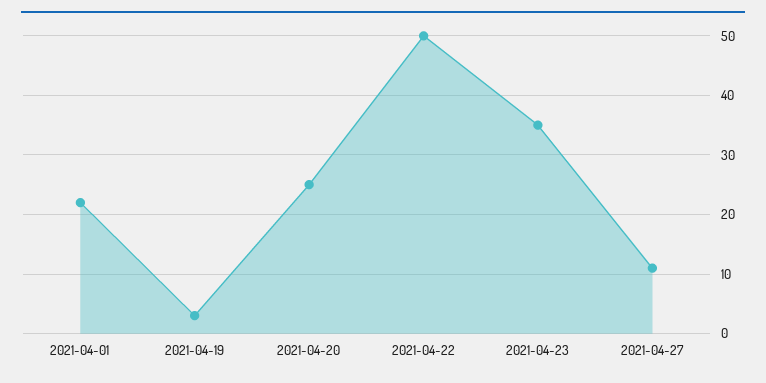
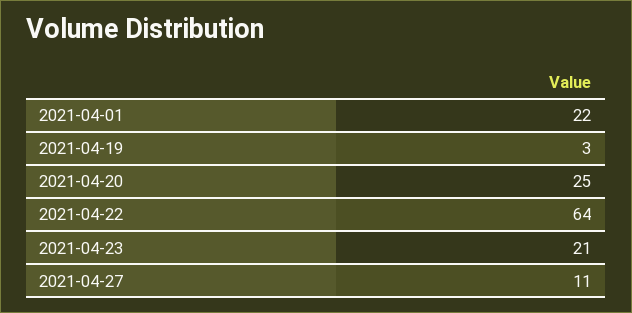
  {
    "2021-04-01": 22,
    "2021-04-19": 3,
    "2021-04-20": 25,
-   "2021-04-22": 50,
+   "2021-04-22": 64,
-   "2021-04-23": 35,
+   "2021-04-23": 21,
    "2021-04-27": 11
  }

